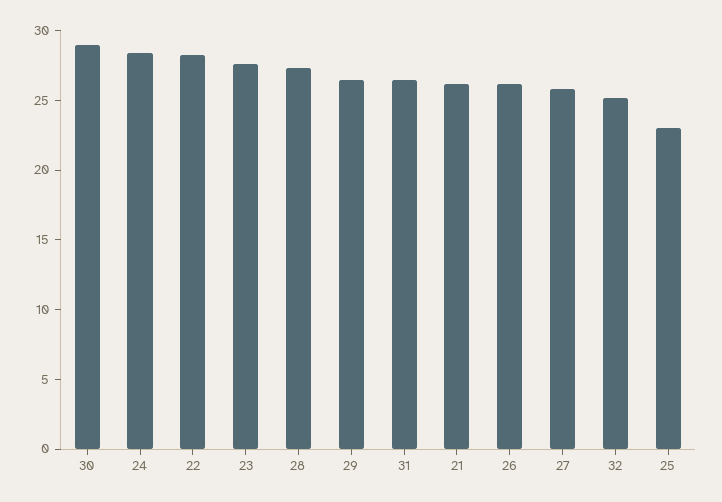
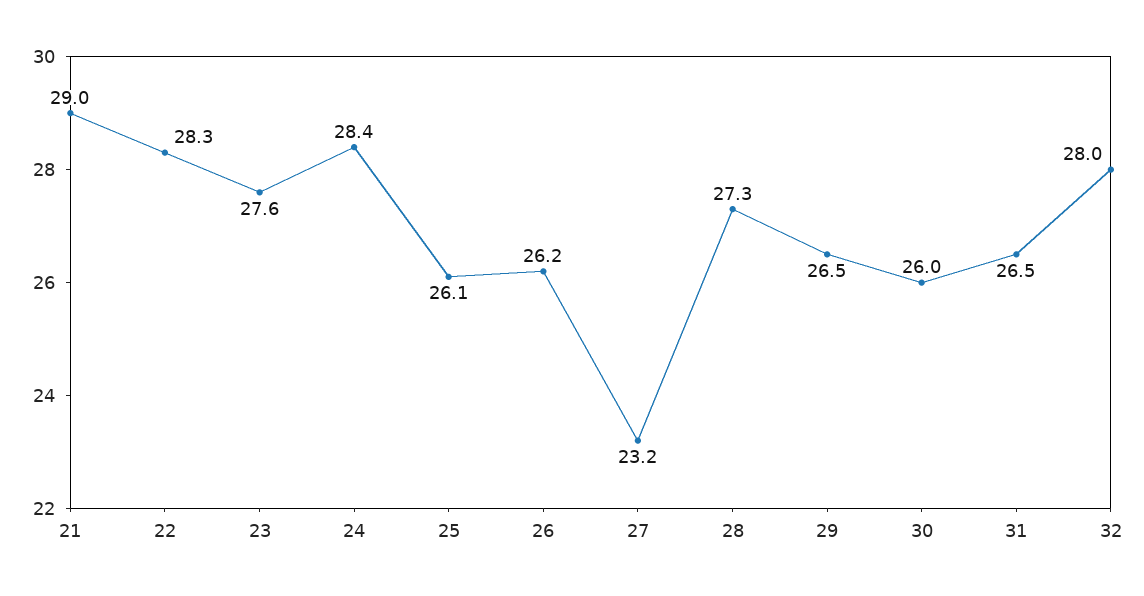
  {
-   "30": 29,
+   "30": 26,
    "24": 28.4,
    "22": 28.3,
    "23": 27.6,
    "28": 27.3,
    "29": 26.5,
    "31": 26.5,
-   "21": 26,
+   "21": 29,
    "26": 26.2,
-   "27": 26,
+   "27": 23.2,
-   "32": 25,
+   "32": 28,
-   "25": 23
+   "25": 26.1
  }

